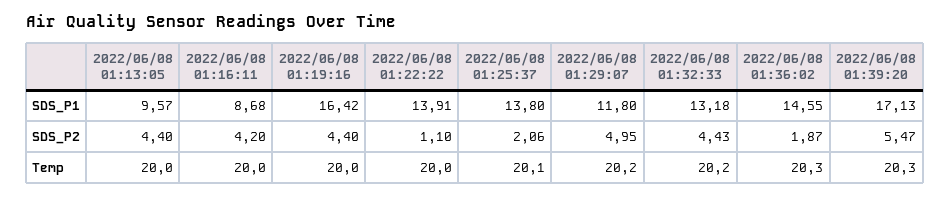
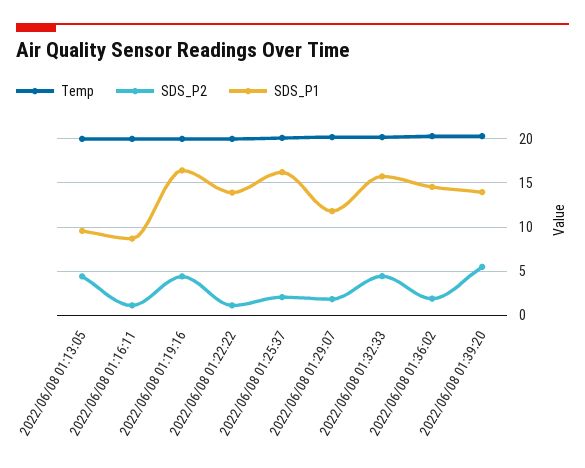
  {
    "SDS_P1": {
      "2022/06/08 01:13:05": 9.57,
      "2022/06/08 01:16:11": 8.68,
      "2022/06/08 01:19:16": 16.42,
      "2022/06/08 01:22:22": 13.91,
-     "2022/06/08 01:25:37": 13.8,
+     "2022/06/08 01:25:37": 16,
      "2022/06/08 01:29:07": 11.8,
-     "2022/06/08 01:32:33": 13.18,
+     "2022/06/08 01:32:33": 16,
      "2022/06/08 01:36:02": 14.55,
-     "2022/06/08 01:39:20": 17.13
+     "2022/06/08 01:39:20": 14
    },
    "SDS_P2": {
      "2022/06/08 01:13:05": 4.4,
-     "2022/06/08 01:16:11": 4.2,
+     "2022/06/08 01:16:11": 1,
      "2022/06/08 01:19:16": 4.4,
      "2022/06/08 01:22:22": 1.1,
      "2022/06/08 01:25:37": 2.06,
-     "2022/06/08 01:29:07": 4.95,
+     "2022/06/08 01:29:07": 2,
      "2022/06/08 01:32:33": 4.43,
      "2022/06/08 01:36:02": 1.87,
      "2022/06/08 01:39:20": 5.47
    },
    "Temp": {
      "2022/06/08 01:13:05": 20,
      "2022/06/08 01:16:11": 20,
      "2022/06/08 01:19:16": 20,
      "2022/06/08 01:22:22": 20,
      "2022/06/08 01:25:37": 20.1,
      "2022/06/08 01:29:07": 20.2,
      "2022/06/08 01:32:33": 20.2,
      "2022/06/08 01:36:02": 20.3,
      "2022/06/08 01:39:20": 20.3
    }
  }

